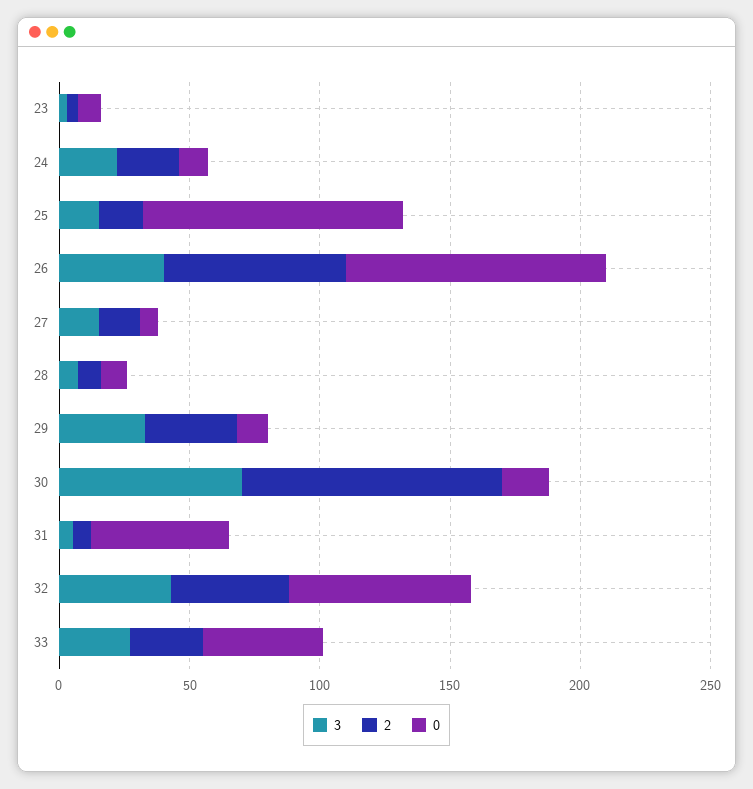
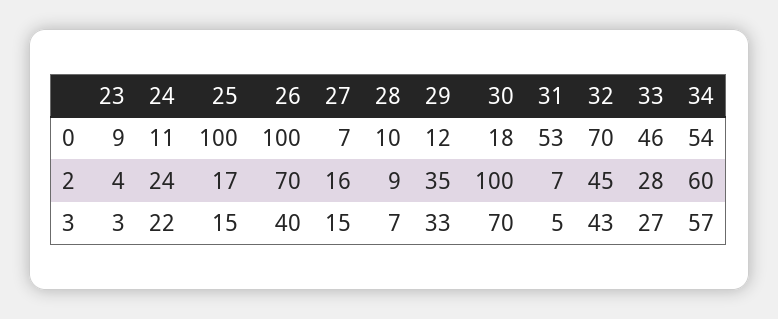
  {
    "3": {
      "23": 3,
      "24": 22,
      "25": 15,
      "26": 40,
      "27": 15,
      "28": 7,
      "29": 33,
      "30": 70,
      "31": 5,
      "32": 43,
-     "33": 27
+     "33": 27,
+     "34": 57
    },
    "2": {
      "23": 4,
      "24": 24,
      "25": 17,
      "26": 70,
      "27": 16,
      "28": 9,
      "29": 35,
      "30": 100,
      "31": 7,
      "32": 45,
-     "33": 28
+     "33": 28,
+     "34": 60
    },
    "0": {
      "23": 9,
      "24": 11,
      "25": 100,
      "26": 100,
      "27": 7,
      "28": 10,
      "29": 12,
      "30": 18,
      "31": 53,
      "32": 70,
-     "33": 46
+     "33": 46,
+     "34": 54
    }
  }

